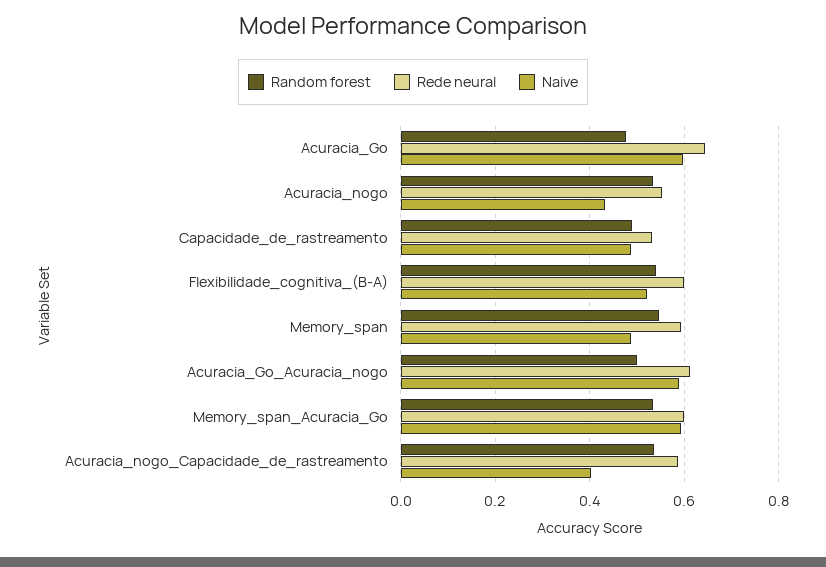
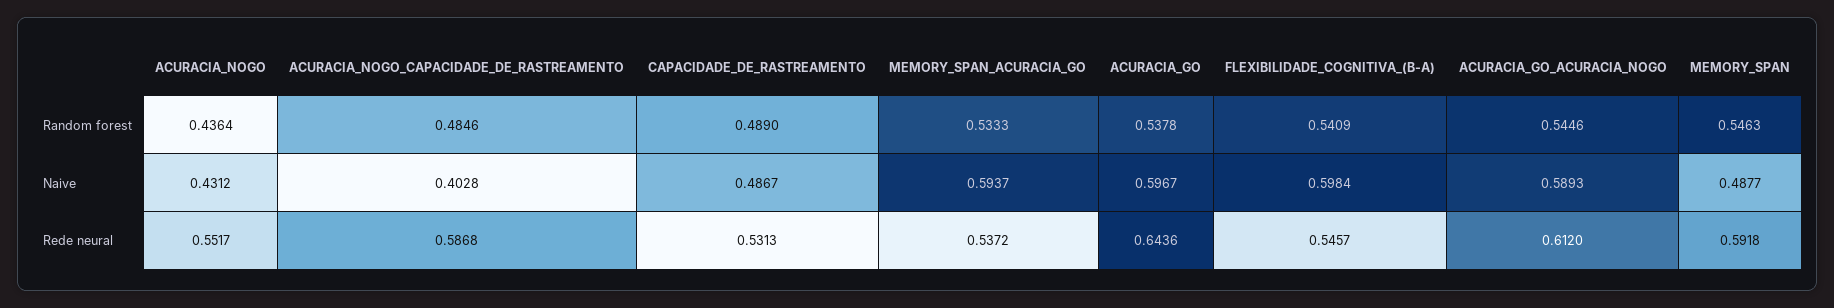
  {
    "Random forest": {
-     "Acuracia_Go": 0.48,
+     "Acuracia_Go": 0.5378,
-     "Acuracia_nogo": 0.54,
+     "Acuracia_nogo": 0.4364,
      "Capacidade_de_rastreamento": 0.489,
      "Flexibilidade_cognitiva_(B-A)": 0.5409,
      "Memory_span": 0.5463,
-     "Acuracia_Go_Acuracia_nogo": 0.5,
+     "Acuracia_Go_Acuracia_nogo": 0.5446,
      "Memory_span_Acuracia_Go": 0.5333,
-     "Acuracia_nogo_Capacidade_de_rastreamento": 0.54
+     "Acuracia_nogo_Capacidade_de_rastreamento": 0.4846
    },
    "Rede neural": {
      "Acuracia_Go": 0.6436,
      "Acuracia_nogo": 0.5517,
      "Capacidade_de_rastreamento": 0.5313,
-     "Flexibilidade_cognitiva_(B-A)": 0.6,
+     "Flexibilidade_cognitiva_(B-A)": 0.5457,
      "Memory_span": 0.5918,
      "Acuracia_Go_Acuracia_nogo": 0.612,
-     "Memory_span_Acuracia_Go": 0.6,
+     "Memory_span_Acuracia_Go": 0.5372,
      "Acuracia_nogo_Capacidade_de_rastreamento": 0.5868
    },
    "Naive": {
      "Acuracia_Go": 0.5967,
      "Acuracia_nogo": 0.4312,
      "Capacidade_de_rastreamento": 0.4867,
-     "Flexibilidade_cognitiva_(B-A)": 0.52,
+     "Flexibilidade_cognitiva_(B-A)": 0.5984,
      "Memory_span": 0.4877,
      "Acuracia_Go_Acuracia_nogo": 0.5893,
      "Memory_span_Acuracia_Go": 0.5937,
      "Acuracia_nogo_Capacidade_de_rastreamento": 0.4028
    }
  }

